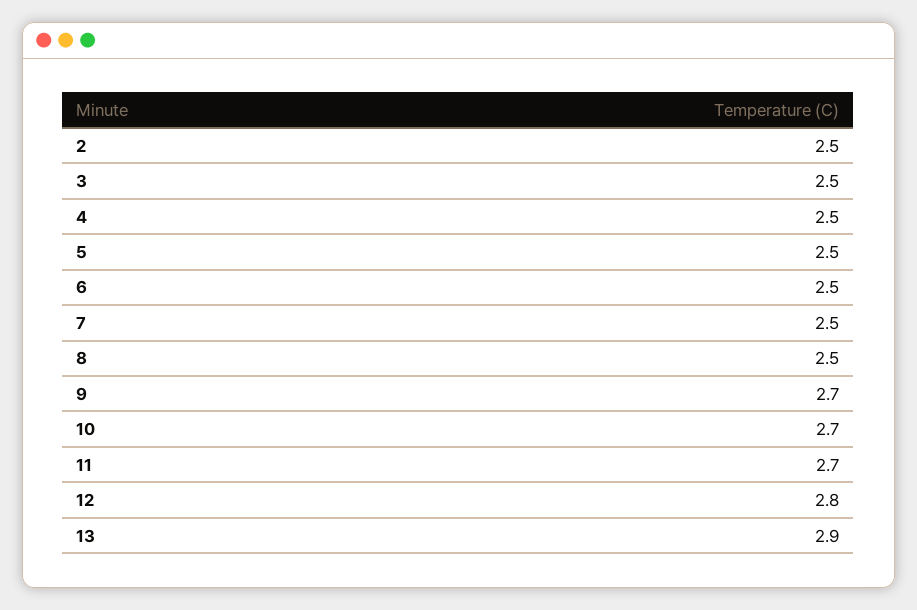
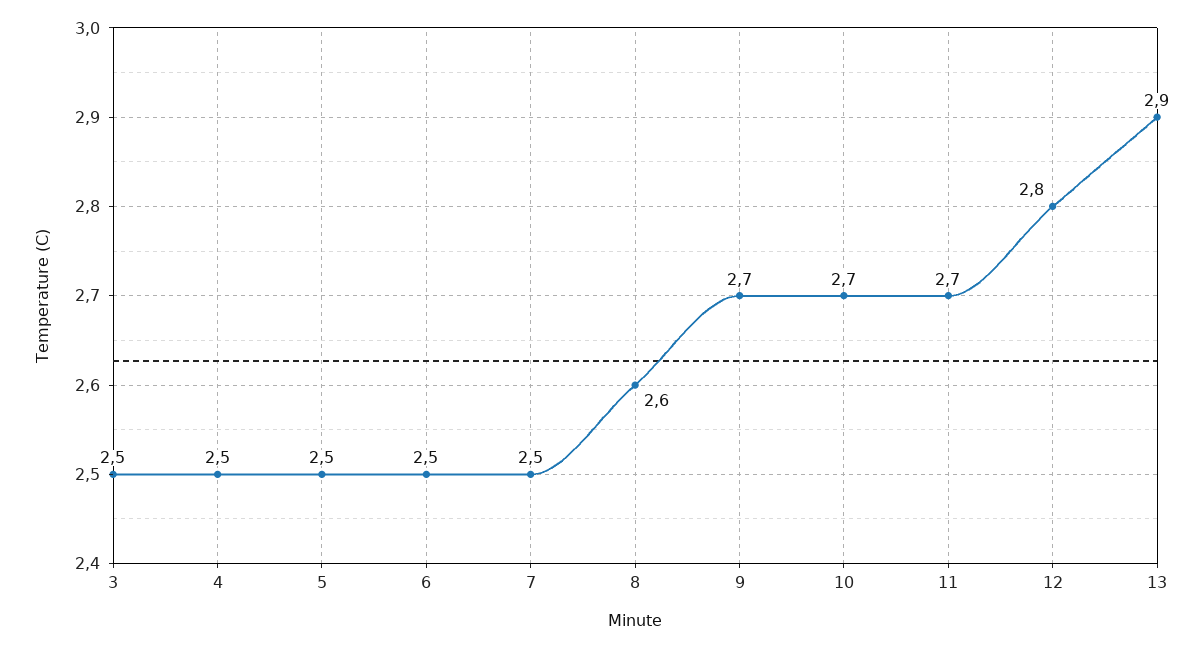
  {
-   "2": 2.5,
    "3": 2.5,
    "4": 2.5,
    "5": 2.5,
    "6": 2.5,
    "7": 2.5,
-   "8": 2.5,
+   "8": 2.6,
    "9": 2.7,
    "10": 2.7,
    "11": 2.7,
    "12": 2.8,
    "13": 2.9
  }

